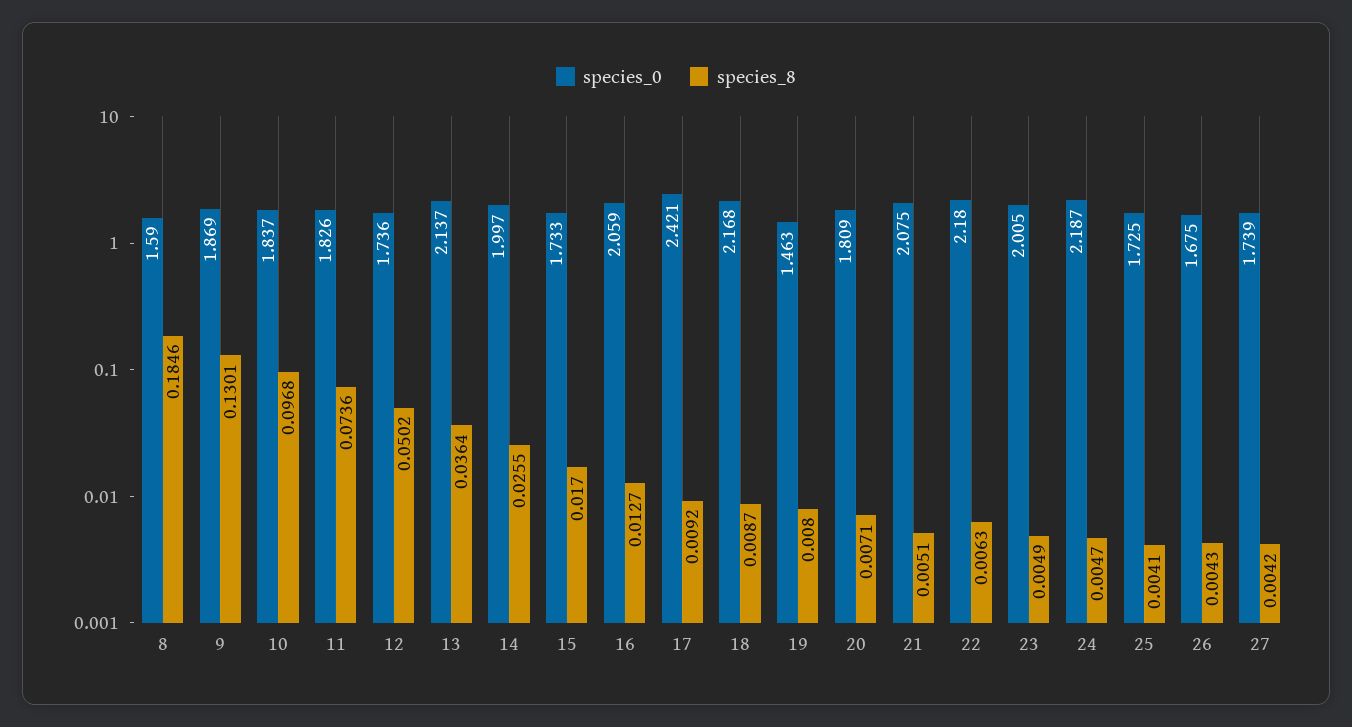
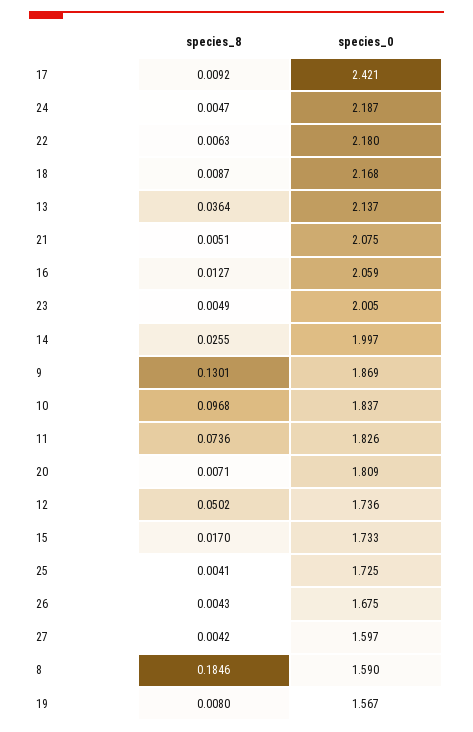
  {
    "species_0": {
      "8": 1.59,
      "9": 1.869,
      "10": 1.837,
      "11": 1.826,
      "12": 1.736,
      "13": 2.137,
      "14": 1.997,
      "15": 1.733,
      "16": 2.059,
      "17": 2.421,
      "18": 2.168,
-     "19": 1.463,
+     "19": 1.567,
      "20": 1.809,
      "21": 2.075,
      "22": 2.18,
      "23": 2.005,
      "24": 2.187,
      "25": 1.725,
      "26": 1.675,
-     "27": 1.739
+     "27": 1.597
    },
    "species_8": {
      "8": 0.1846,
      "9": 0.1301,
      "10": 0.0968,
      "11": 0.0736,
      "12": 0.0502,
      "13": 0.0364,
      "14": 0.0255,
      "15": 0.017,
      "16": 0.0127,
      "17": 0.0092,
      "18": 0.0087,
      "19": 0.008,
      "20": 0.0071,
      "21": 0.0051,
      "22": 0.0063,
      "23": 0.0049,
      "24": 0.0047,
      "25": 0.0041,
      "26": 0.0043,
      "27": 0.0042
    }
  }

